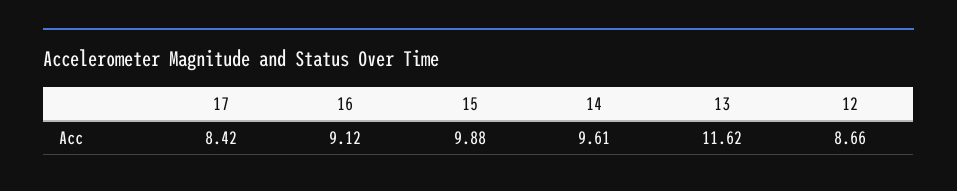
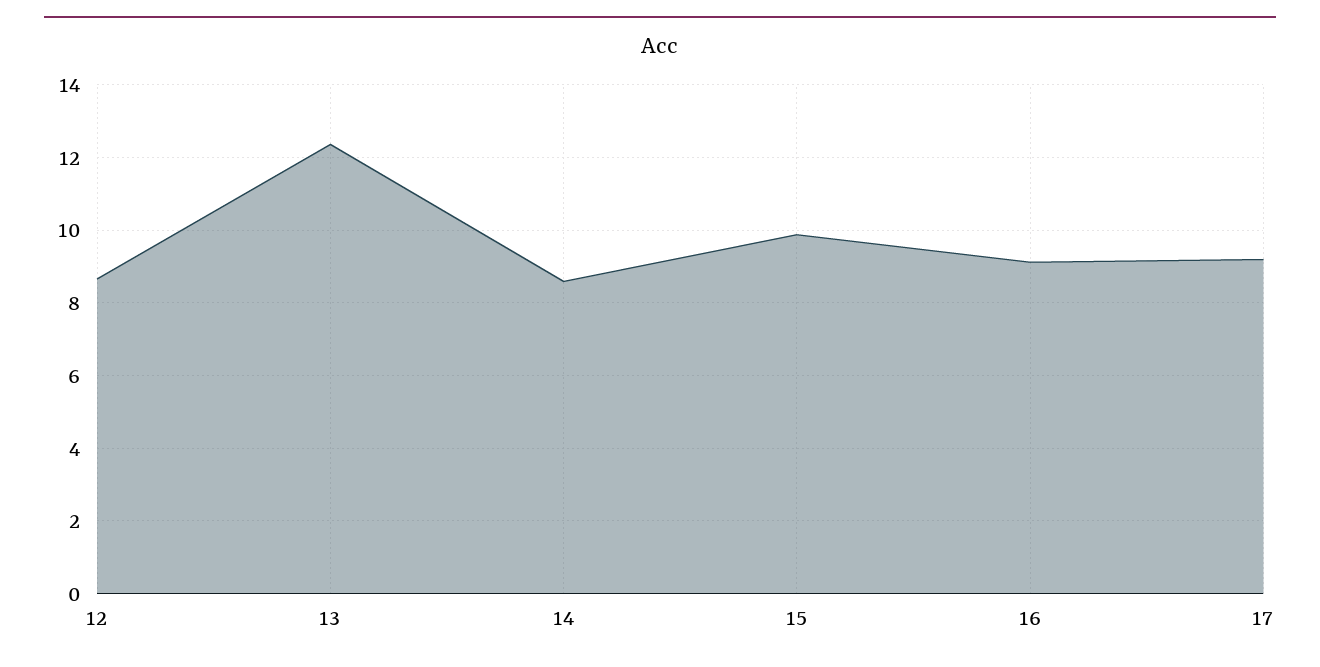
  {
-   "17": 8.42,
+   "17": 9.2,
    "16": 9.12,
    "15": 9.88,
-   "14": 9.61,
+   "14": 8.6,
-   "13": 11.62,
+   "13": 12.4,
    "12": 8.66
  }

